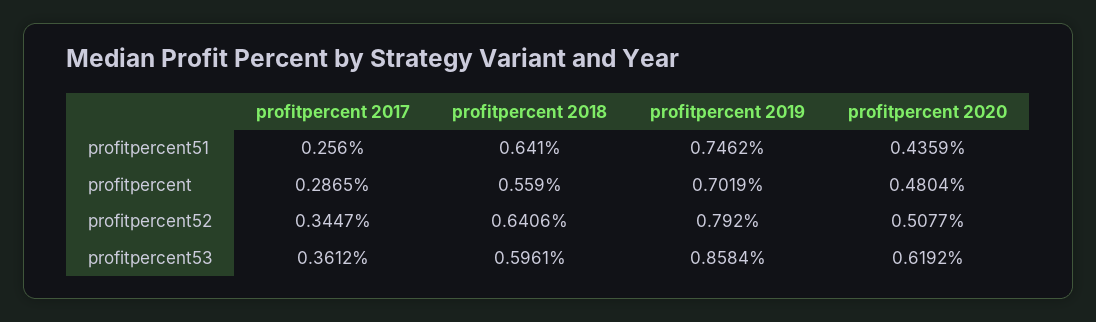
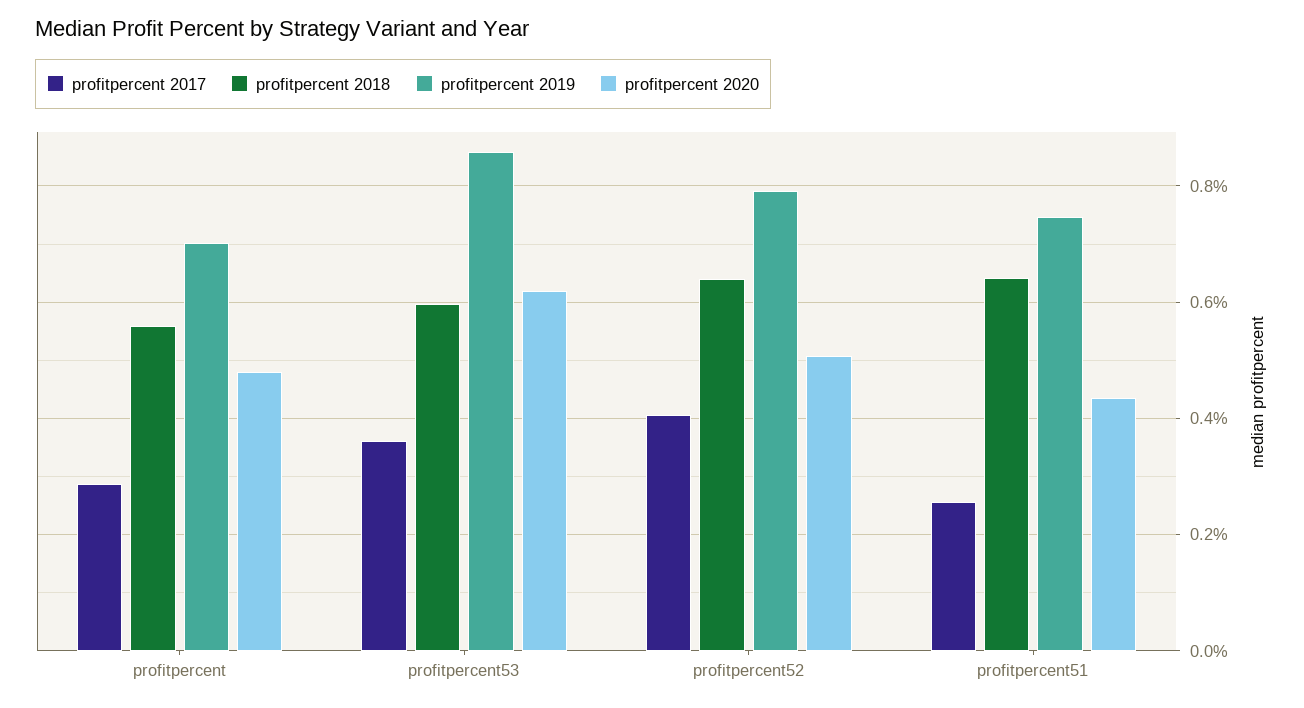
  {
    "profitpercent 2017": {
      "profitpercent51": 0.256,
      "profitpercent": 0.2865,
-     "profitpercent52": 0.3447,
+     "profitpercent52": 0.4,
      "profitpercent53": 0.3612
    },
    "profitpercent 2018": {
      "profitpercent51": 0.641,
      "profitpercent": 0.559,
      "profitpercent52": 0.6406,
      "profitpercent53": 0.5961
    },
    "profitpercent 2019": {
      "profitpercent51": 0.7462,
      "profitpercent": 0.7019,
      "profitpercent52": 0.792,
      "profitpercent53": 0.8584
    },
    "profitpercent 2020": {
      "profitpercent51": 0.4359,
      "profitpercent": 0.4804,
      "profitpercent52": 0.5077,
      "profitpercent53": 0.6192
    }
  }

